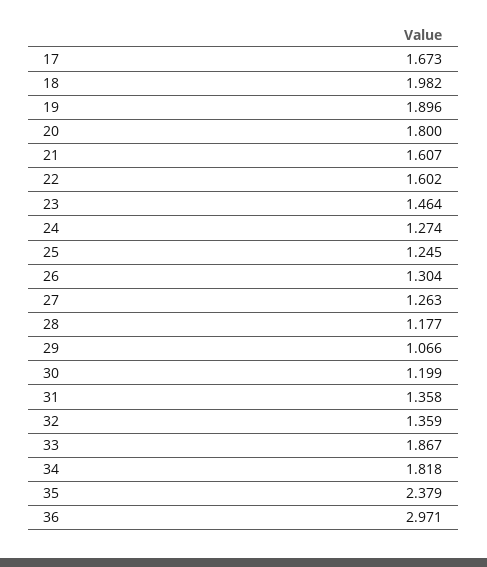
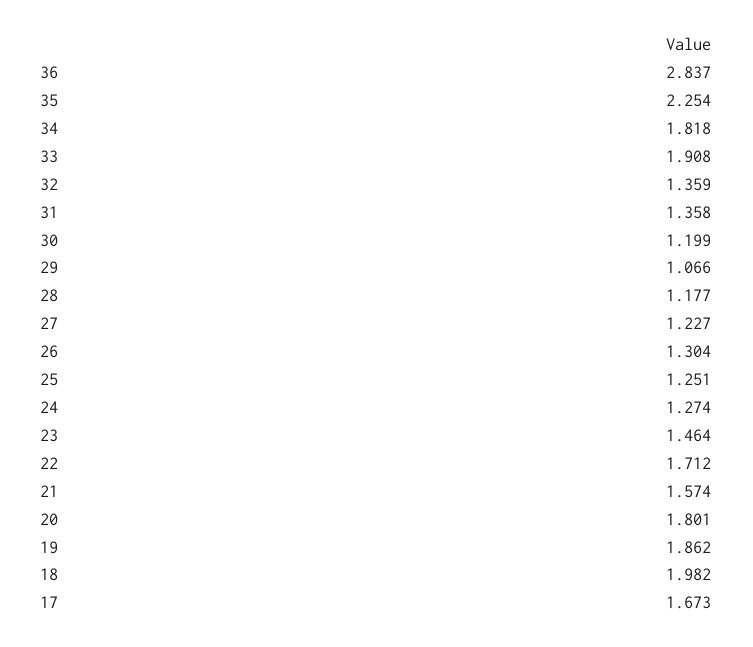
  {
    "17": 1.673,
    "18": 1.982,
-   "19": 1.896,
+   "19": 1.862,
-   "20": 1.8,
+   "20": 1.801,
-   "21": 1.607,
+   "21": 1.574,
-   "22": 1.602,
+   "22": 1.712,
    "23": 1.464,
    "24": 1.274,
-   "25": 1.245,
+   "25": 1.251,
    "26": 1.304,
-   "27": 1.263,
+   "27": 1.227,
    "28": 1.177,
    "29": 1.066,
    "30": 1.199,
    "31": 1.358,
    "32": 1.359,
-   "33": 1.867,
+   "33": 1.908,
    "34": 1.818,
-   "35": 2.379,
+   "35": 2.254,
-   "36": 2.971
+   "36": 2.837
  }

